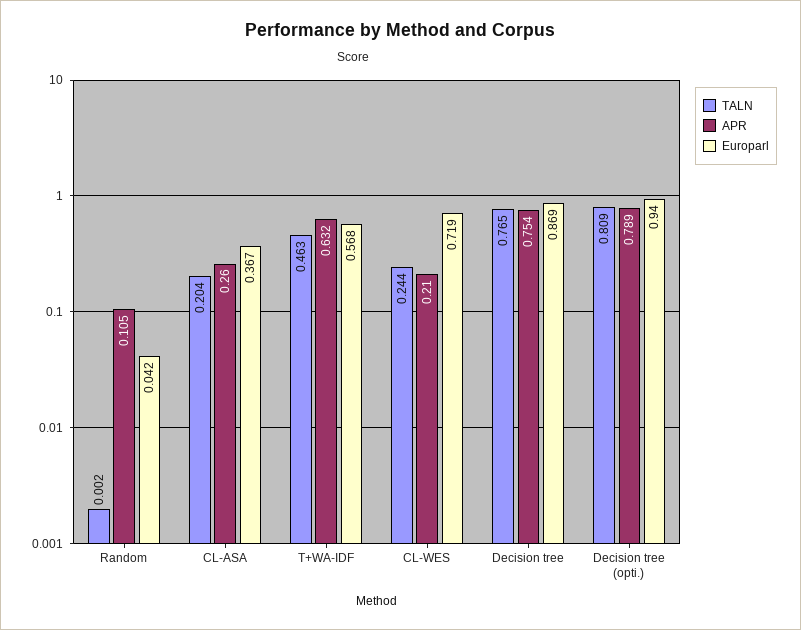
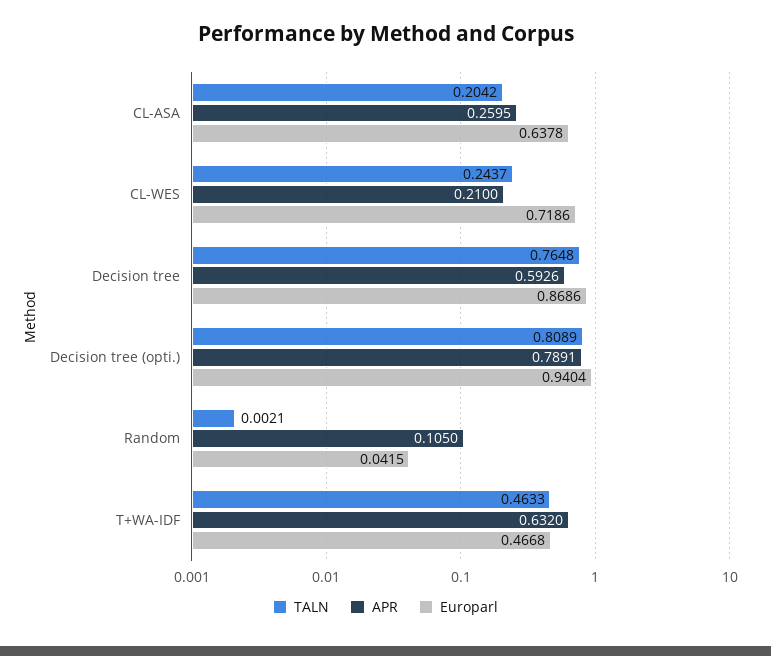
  {
    "TALN": {
      "Random": 0.0021,
      "CL-ASA": 0.2042,
      "T+WA-IDF": 0.4633,
      "CL-WES": 0.2437,
      "Decision tree": 0.7648,
      "Decision tree (opti.)": 0.8089
    },
    "APR": {
      "Random": 0.105,
      "CL-ASA": 0.2595,
      "T+WA-IDF": 0.632,
      "CL-WES": 0.21,
-     "Decision tree": 0.754,
+     "Decision tree": 0.5926,
      "Decision tree (opti.)": 0.7891
    },
    "Europarl": {
      "Random": 0.0415,
-     "CL-ASA": 0.367,
+     "CL-ASA": 0.6378,
-     "T+WA-IDF": 0.568,
+     "T+WA-IDF": 0.4668,
      "CL-WES": 0.7186,
      "Decision tree": 0.8686,
      "Decision tree (opti.)": 0.9404
    }
  }

